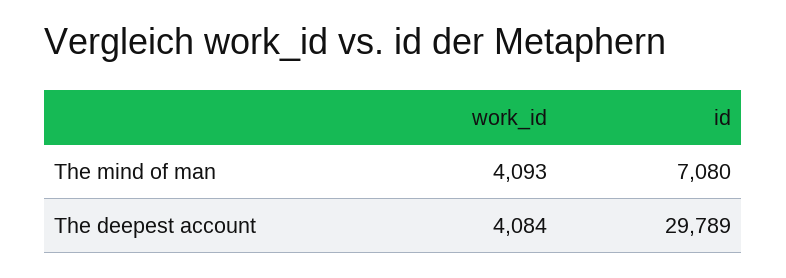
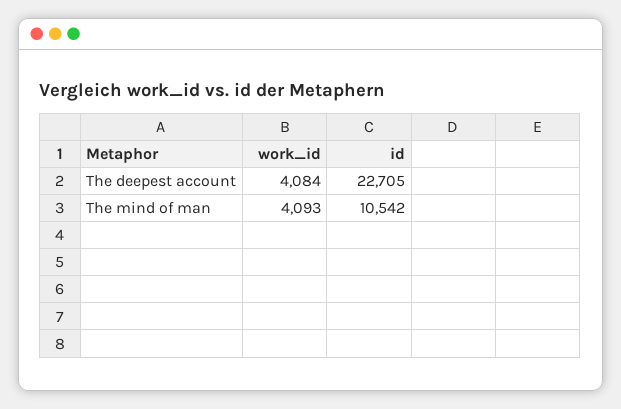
  {
    "work_id": {
      "The mind of man": 4093,
      "The deepest account": 4084
    },
    "id": {
-     "The mind of man": 7080,
+     "The mind of man": 10542,
-     "The deepest account": 29789
+     "The deepest account": 22705
    }
  }

